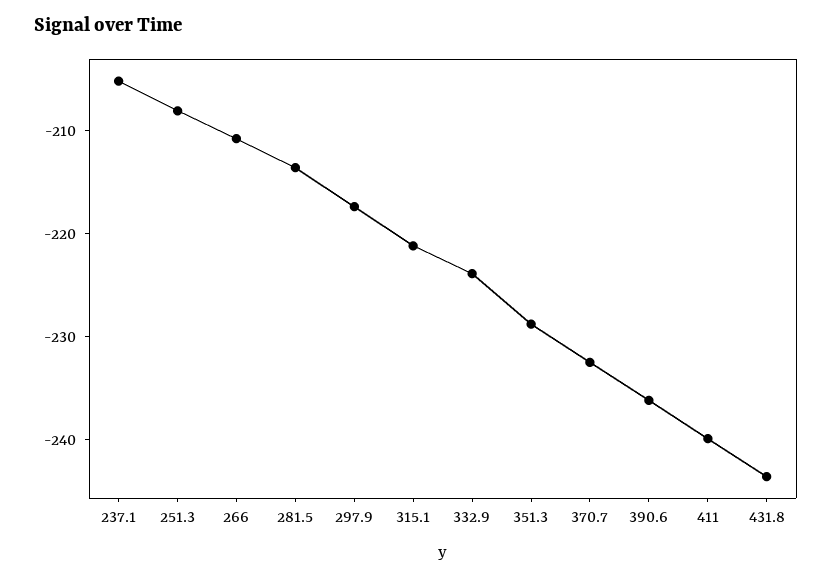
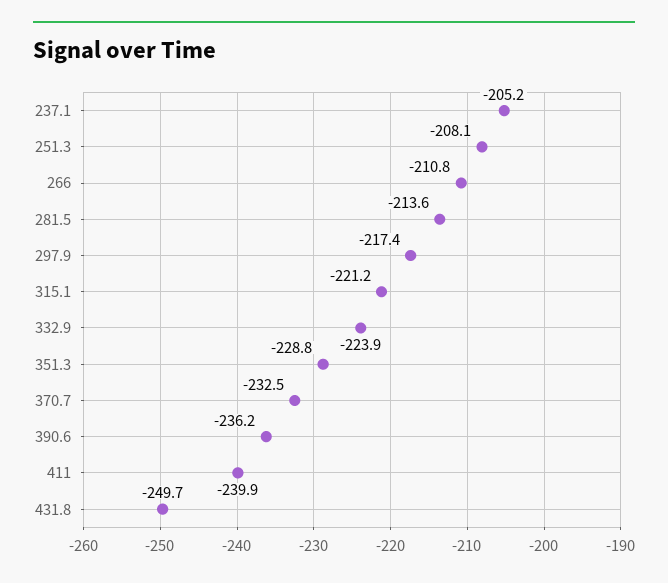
  {
    "237.1": -205.2,
    "251.3": -208.1,
    "266": -210.8,
    "281.5": -213.6,
    "297.9": -217.4,
    "315.1": -221.2,
    "332.9": -223.9,
    "351.3": -228.8,
    "370.7": -232.5,
    "390.6": -236.2,
    "411": -239.9,
-   "431.8": -244
+   "431.8": -249.7
  }

